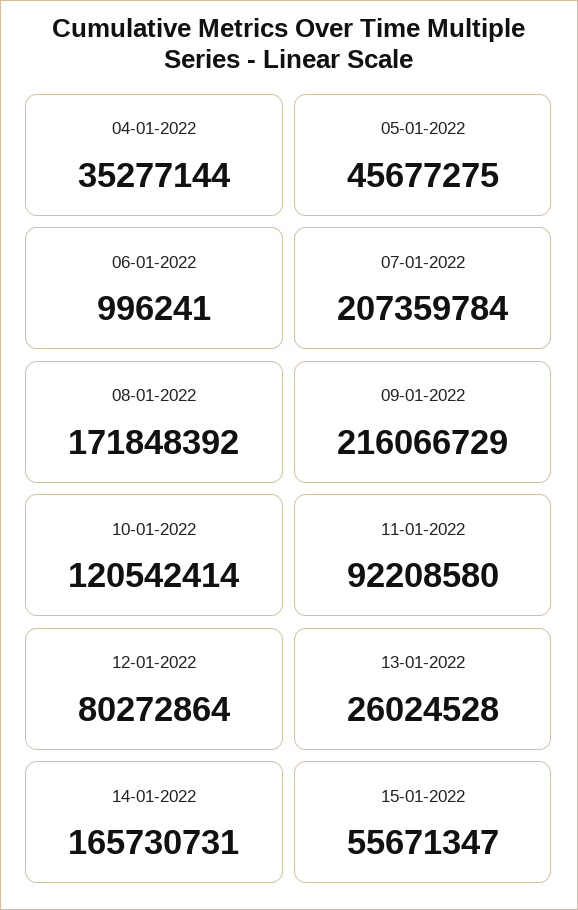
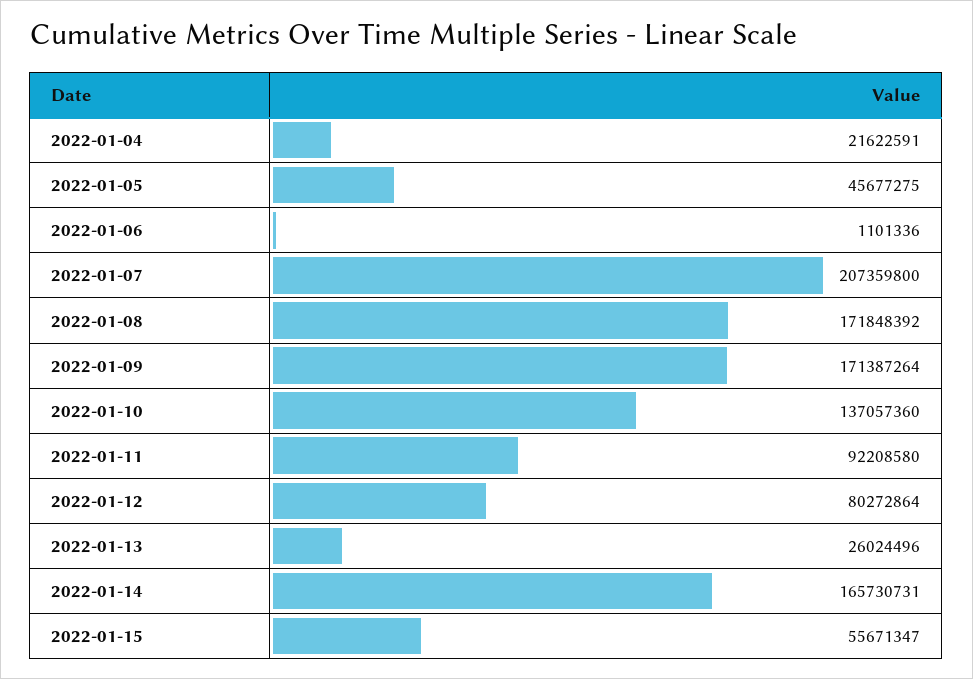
  {
-   "04-01-2022": 35277144,
+   "04-01-2022": 21622591,
    "05-01-2022": 45677275,
-   "06-01-2022": 996241,
+   "06-01-2022": 1101336,
-   "07-01-2022": 207359784,
+   "07-01-2022": 207359800,
    "08-01-2022": 171848392,
-   "09-01-2022": 216066729,
+   "09-01-2022": 171387264,
-   "10-01-2022": 120542414,
+   "10-01-2022": 137057360,
    "11-01-2022": 92208580,
    "12-01-2022": 80272864,
-   "13-01-2022": 26024528,
+   "13-01-2022": 26024496,
    "14-01-2022": 165730731,
    "15-01-2022": 55671347
  }

